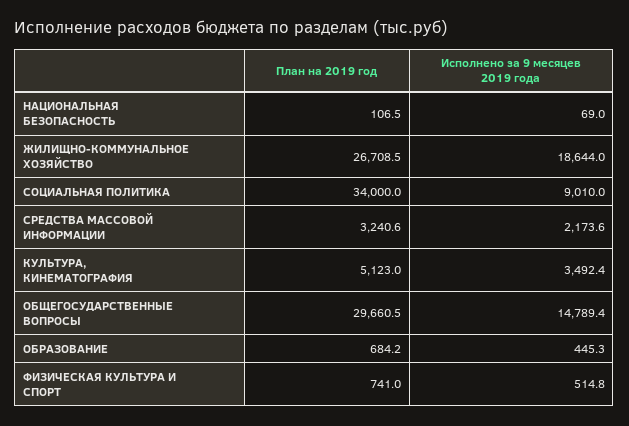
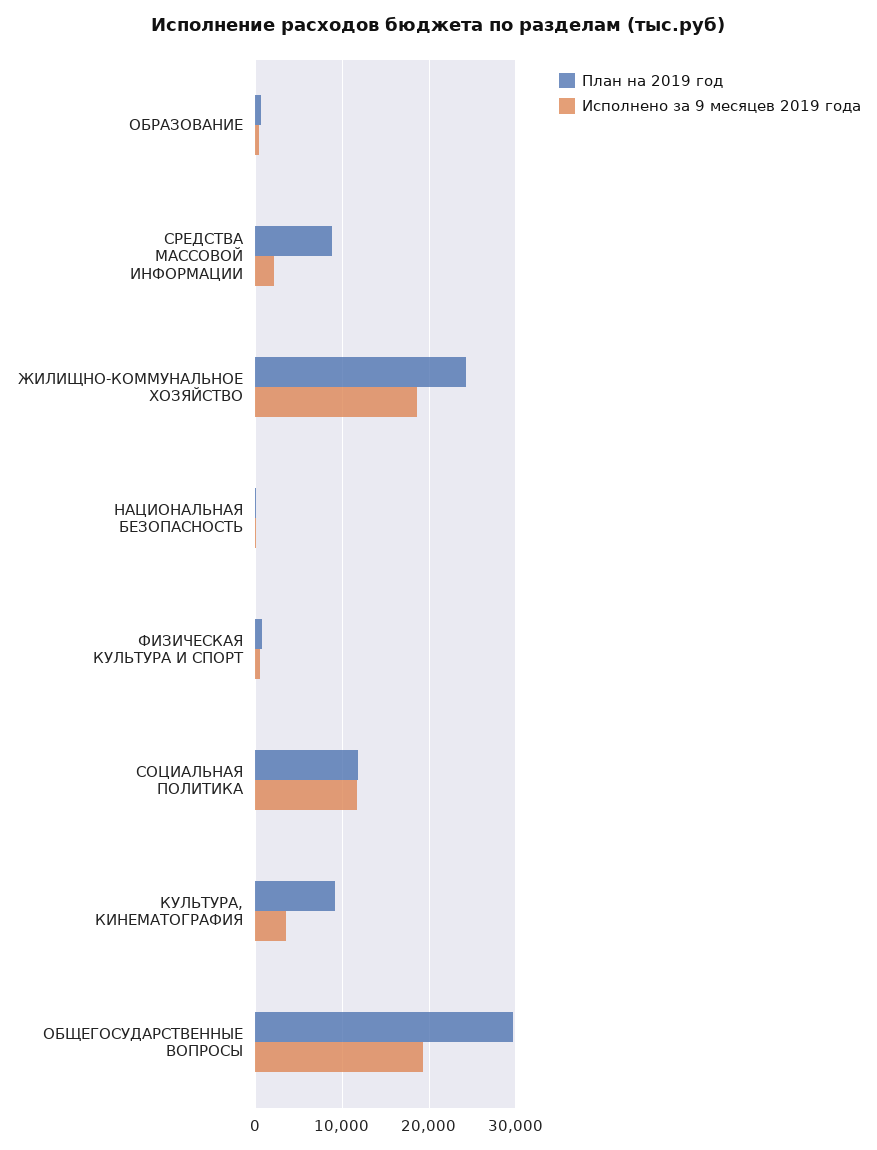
  {
    "План на 2019 год": {
      "НАЦИОНАЛЬНАЯ БЕЗОПАСНОСТЬ": 106.5,
-     "ЖИЛИЩНО-КОММУНАЛЬНОЕ ХОЗЯЙСТВО": 26708.5,
+     "ЖИЛИЩНО-КОММУНАЛЬНОЕ ХОЗЯЙСТВО": 24000,
-     "СОЦИАЛЬНАЯ ПОЛИТИКА": 34000,
+     "СОЦИАЛЬНАЯ ПОЛИТИКА": 12000,
-     "СРЕДСТВА МАССОВОЙ ИНФОРМАЦИИ": 3240.6,
+     "СРЕДСТВА МАССОВОЙ ИНФОРМАЦИИ": 9000,
-     "КУЛЬТУРА, КИНЕМАТОГРАФИЯ": 5123,
+     "КУЛЬТУРА, КИНЕМАТОГРАФИЯ": 9000,
      "ОБЩЕГОСУДАРСТВЕННЫЕ ВОПРОСЫ": 29660.5,
      "ОБРАЗОВАНИЕ": 684.2,
      "ФИЗИЧЕСКАЯ КУЛЬТУРА И СПОРТ": 741
    },
    "Исполнено за 9 месяцев 2019 года": {
      "НАЦИОНАЛЬНАЯ БЕЗОПАСНОСТЬ": 69,
      "ЖИЛИЩНО-КОММУНАЛЬНОЕ ХОЗЯЙСТВО": 18644,
-     "СОЦИАЛЬНАЯ ПОЛИТИКА": 9010,
+     "СОЦИАЛЬНАЯ ПОЛИТИКА": 12000,
      "СРЕДСТВА МАССОВОЙ ИНФОРМАЦИИ": 2173.6,
      "КУЛЬТУРА, КИНЕМАТОГРАФИЯ": 3492.4,
-     "ОБЩЕГОСУДАРСТВЕННЫЕ ВОПРОСЫ": 14789.4,
+     "ОБЩЕГОСУДАРСТВЕННЫЕ ВОПРОСЫ": 19000,
      "ОБРАЗОВАНИЕ": 445.3,
      "ФИЗИЧЕСКАЯ КУЛЬТУРА И СПОРТ": 514.8
    }
  }

